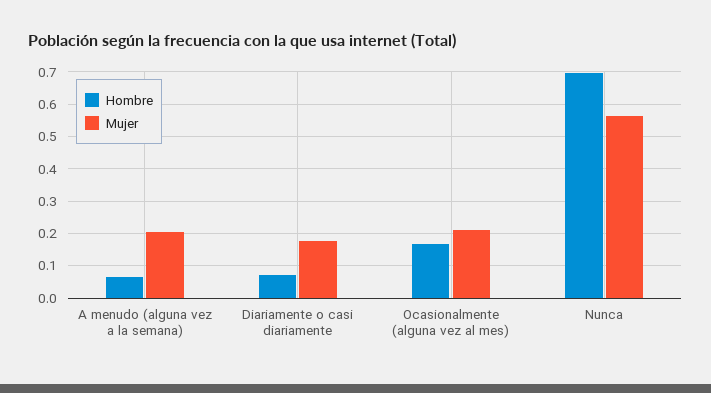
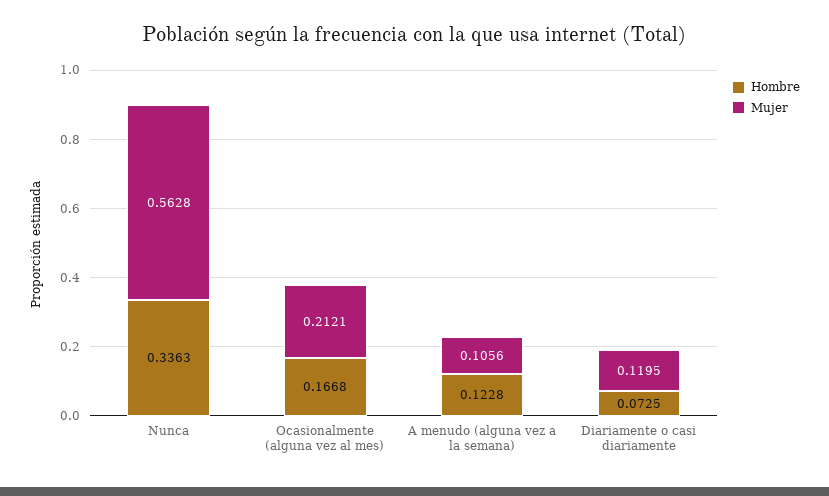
  {
    "Hombre": {
-     "A menudo (alguna vez a la semana)": 0.06,
+     "A menudo (alguna vez a la semana)": 0.1228,
      "Diariamente o casi diariamente": 0.0725,
      "Ocasionalmente (alguna vez al mes)": 0.1668,
-     "Nunca": 0.7
+     "Nunca": 0.3363
    },
    "Mujer": {
-     "A menudo (alguna vez a la semana)": 0.2,
+     "A menudo (alguna vez a la semana)": 0.1056,
-     "Diariamente o casi diariamente": 0.18,
+     "Diariamente o casi diariamente": 0.1195,
      "Ocasionalmente (alguna vez al mes)": 0.2121,
      "Nunca": 0.5628
    }
  }

